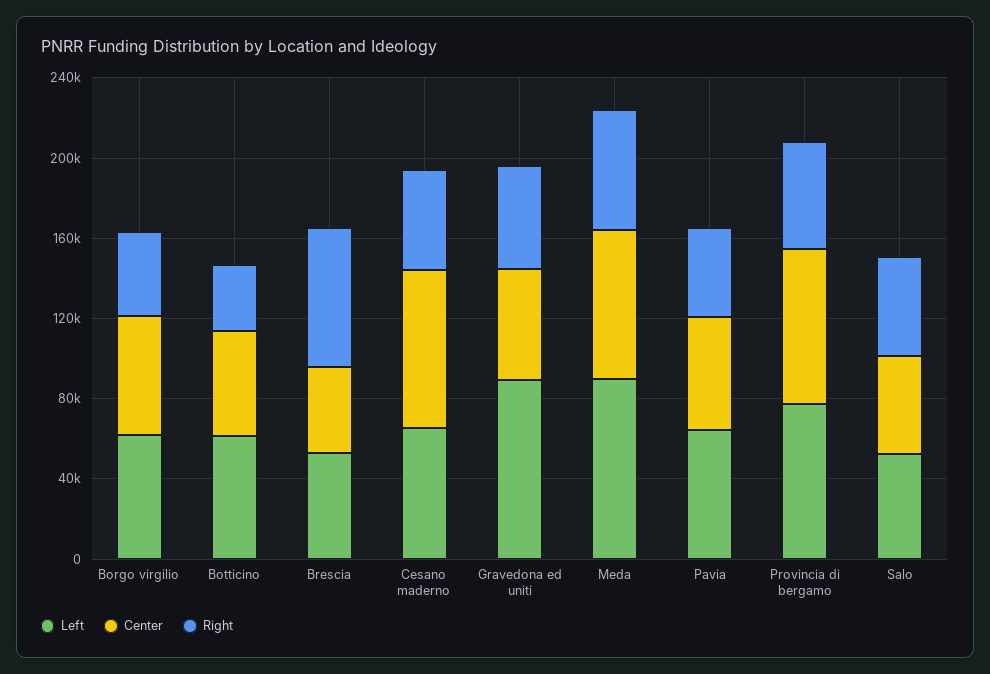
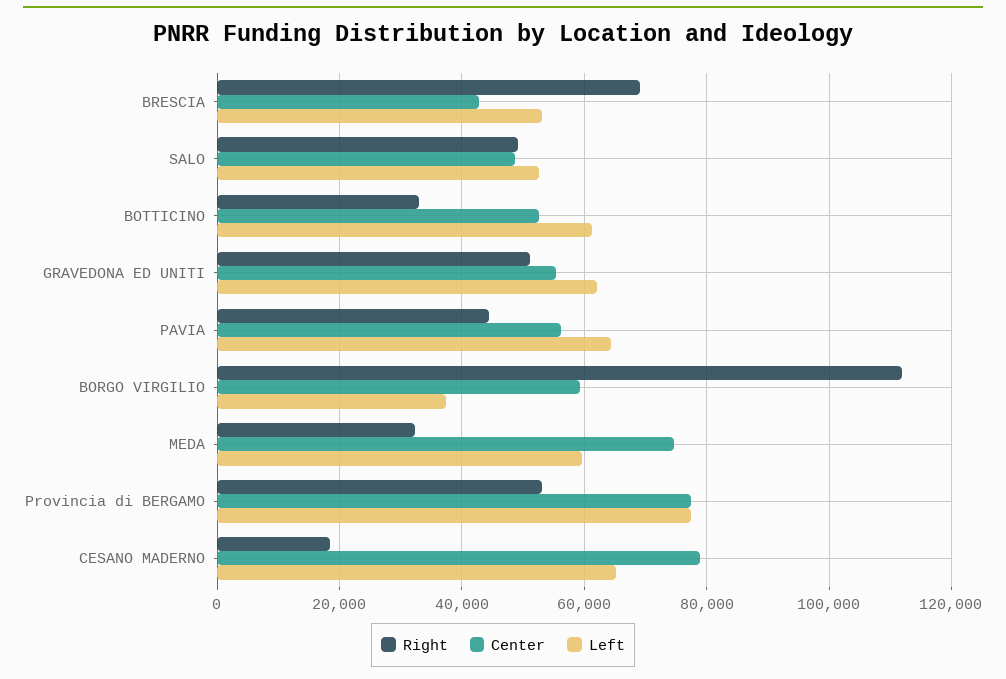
  {
    "Left": {
-     "Borgo virgilio": 60000,
+     "Borgo virgilio": 38000,
      "Botticino": 62000,
      "Brescia": 54000,
      "Cesano maderno": 66000,
-     "Gravedona ed uniti": 90000,
+     "Gravedona ed uniti": 62000,
-     "Meda": 90000,
+     "Meda": 60000,
      "Pavia": 64000,
      "Provincia di bergamo": 78000,
      "Salo": 52000
    },
    "Center": {
      "Borgo virgilio": 60000,
      "Botticino": 52000,
      "Brescia": 42000,
      "Cesano maderno": 78000,
      "Gravedona ed uniti": 56000,
      "Meda": 74000,
      "Pavia": 56000,
      "Provincia di bergamo": 78000,
      "Salo": 48000
    },
    "Right": {
-     "Borgo virgilio": 40000,
+     "Borgo virgilio": 112000,
      "Botticino": 32000,
      "Brescia": 70000,
-     "Cesano maderno": 50000,
+     "Cesano maderno": 18000,
      "Gravedona ed uniti": 52000,
-     "Meda": 60000,
+     "Meda": 32000,
      "Pavia": 44000,
      "Provincia di bergamo": 54000,
      "Salo": 50000
    }
  }

